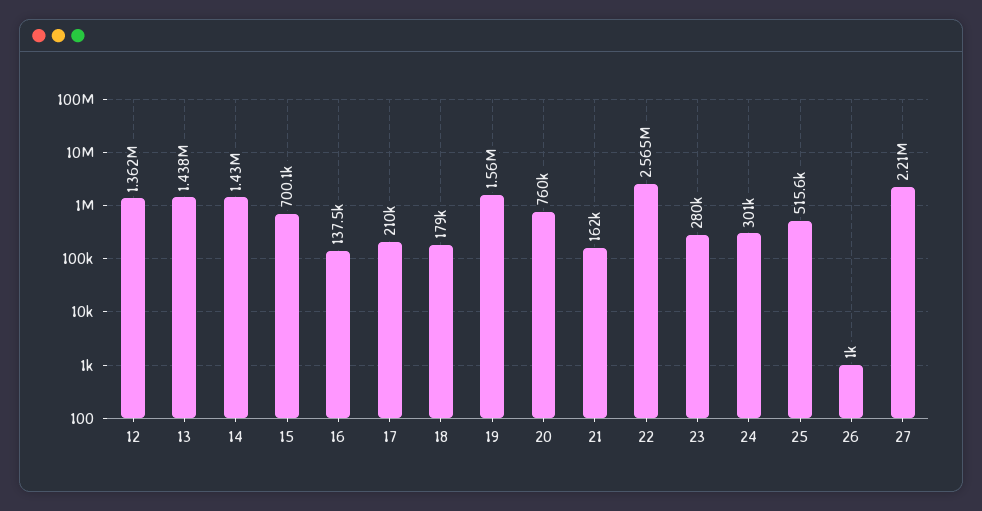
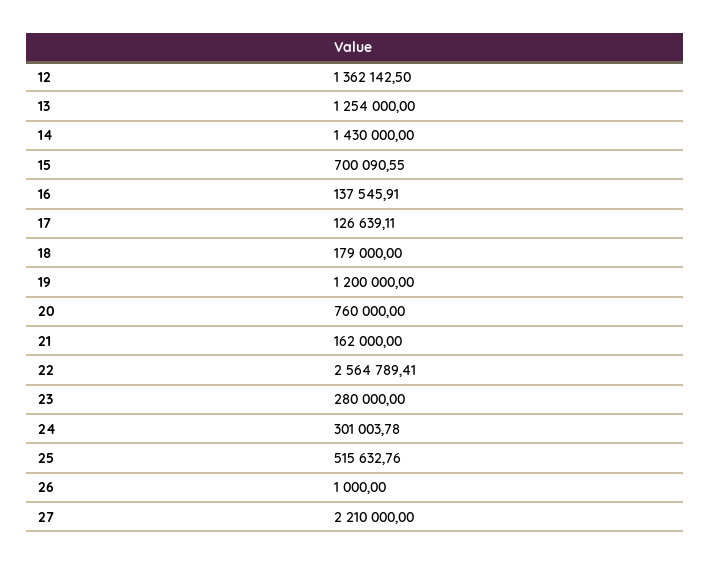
  {
    "12": 1362142.5,
-   "13": 1438000,
+   "13": 1254000,
    "14": 1430000,
    "15": 700090.55,
    "16": 137545.91,
-   "17": 210000,
+   "17": 126639.11,
    "18": 179000,
-   "19": 1560000,
+   "19": 1200000,
    "20": 760000,
    "21": 162000,
    "22": 2564789.41,
    "23": 280000,
    "24": 301003.78,
    "25": 515632.76,
    "26": 1000,
    "27": 2210000
  }

